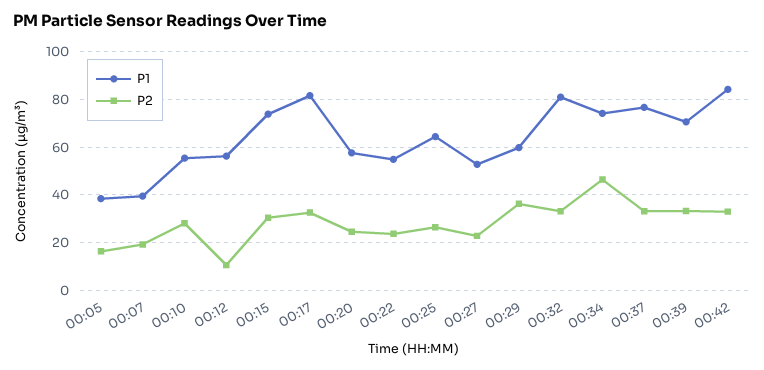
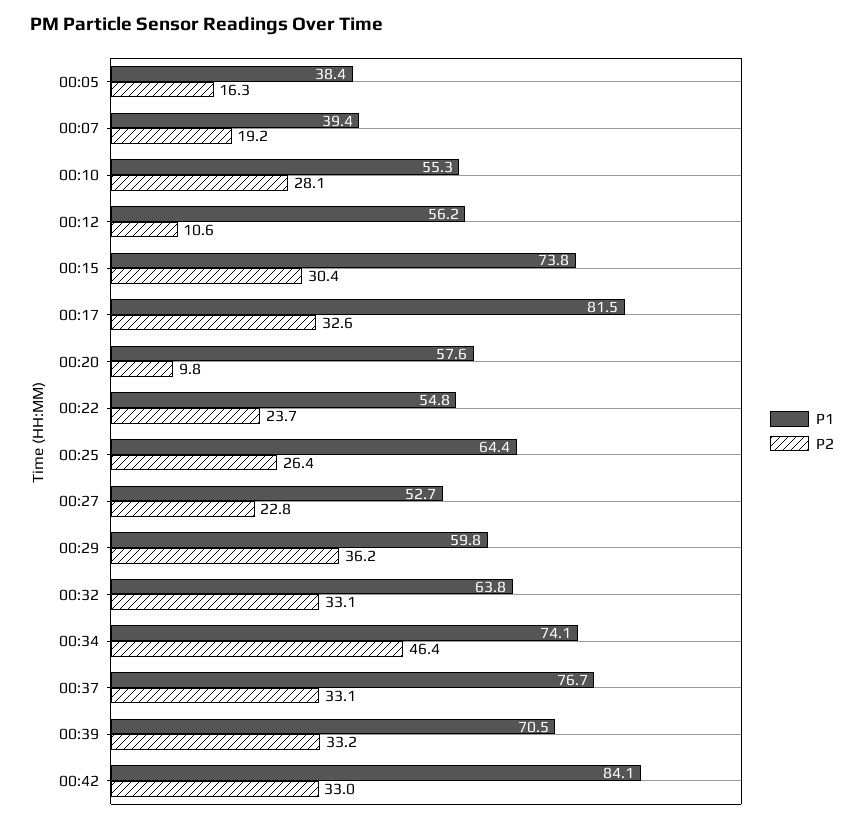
  {
    "P1": {
      "00:05": 38.4,
      "00:07": 39.4,
      "00:10": 55.3,
      "00:12": 56.2,
      "00:15": 73.8,
      "00:17": 81.5,
      "00:20": 57.6,
      "00:22": 54.8,
      "00:25": 64.4,
      "00:27": 52.7,
      "00:29": 59.8,
-     "00:32": 80,
+     "00:32": 63.8,
      "00:34": 74.1,
      "00:37": 76.7,
      "00:39": 70.5,
      "00:42": 84.1
    },
    "P2": {
      "00:05": 16.3,
      "00:07": 19.2,
      "00:10": 28.1,
      "00:12": 10.6,
      "00:15": 30.4,
      "00:17": 32.6,
-     "00:20": 25,
+     "00:20": 9.8,
      "00:22": 23.7,
      "00:25": 26.4,
      "00:27": 22.8,
      "00:29": 36.2,
      "00:32": 33.1,
      "00:34": 46.4,
      "00:37": 33.1,
      "00:39": 33.2,
      "00:42": 33
    }
  }

